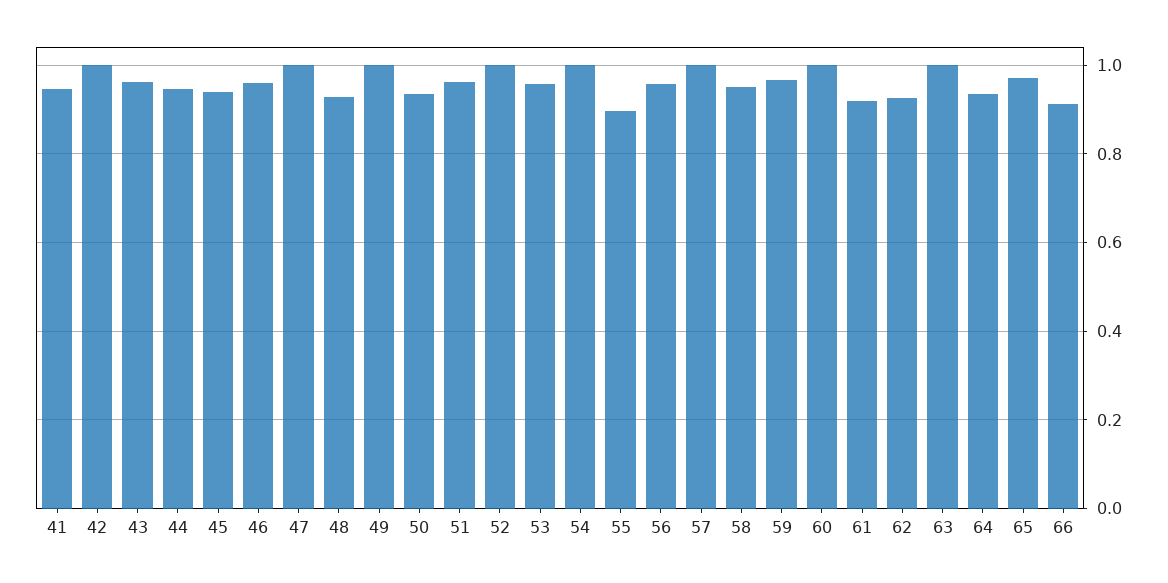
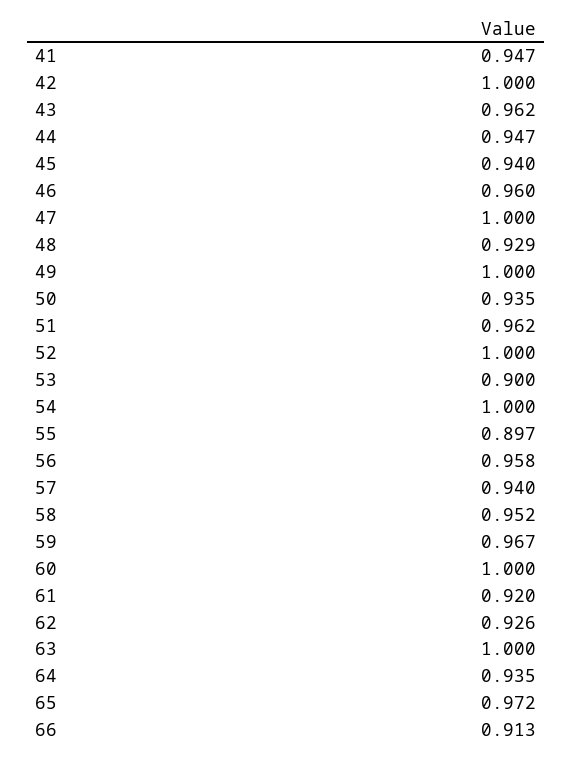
  {
    "41": 0.947,
    "42": 1,
    "43": 0.962,
    "44": 0.947,
    "45": 0.94,
    "46": 0.96,
    "47": 1,
    "48": 0.929,
    "49": 1,
    "50": 0.935,
    "51": 0.962,
    "52": 1,
-   "53": 0.96,
+   "53": 0.9,
    "54": 1,
    "55": 0.897,
    "56": 0.958,
-   "57": 1,
+   "57": 0.94,
    "58": 0.952,
    "59": 0.967,
    "60": 1,
    "61": 0.92,
    "62": 0.926,
    "63": 1,
    "64": 0.935,
    "65": 0.972,
    "66": 0.913
  }

